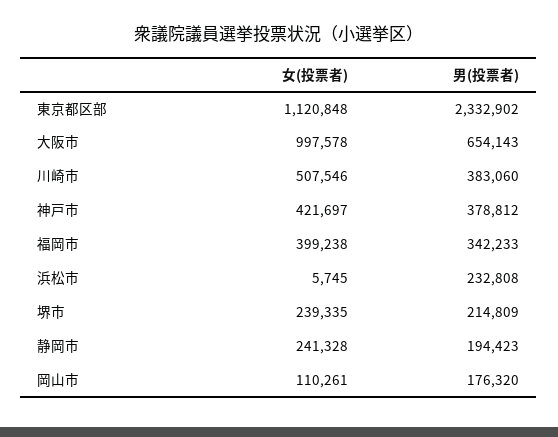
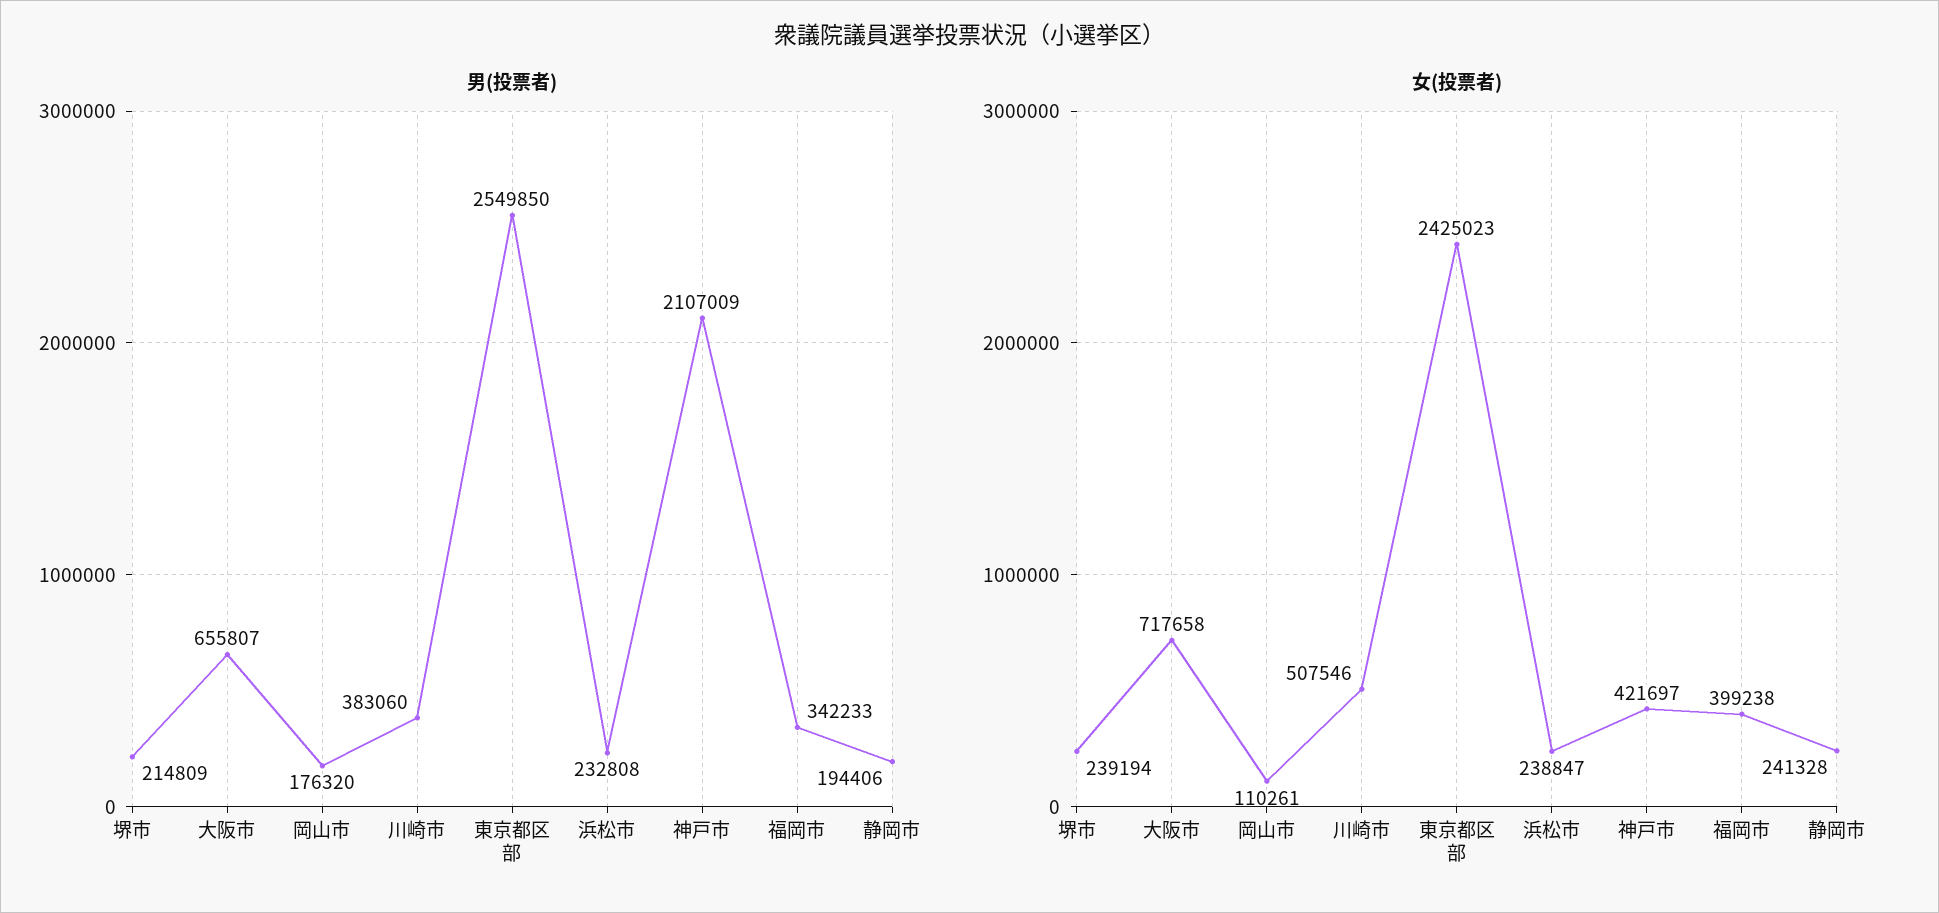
  {
    "女(投票者)": {
-     "東京都区部": 1120848,
+     "東京都区部": 2425023,
-     "大阪市": 997578,
+     "大阪市": 717658,
      "川崎市": 507546,
      "神戸市": 421697,
      "福岡市": 399238,
-     "浜松市": 5745,
+     "浜松市": 238847,
-     "堺市": 239335,
+     "堺市": 239194,
      "静岡市": 241328,
      "岡山市": 110261
    },
    "男(投票者)": {
-     "東京都区部": 2332902,
+     "東京都区部": 2549850,
-     "大阪市": 654143,
+     "大阪市": 655807,
      "川崎市": 383060,
-     "神戸市": 378812,
+     "神戸市": 2107009,
      "福岡市": 342233,
      "浜松市": 232808,
      "堺市": 214809,
-     "静岡市": 194423,
+     "静岡市": 194406,
      "岡山市": 176320
    }
  }

